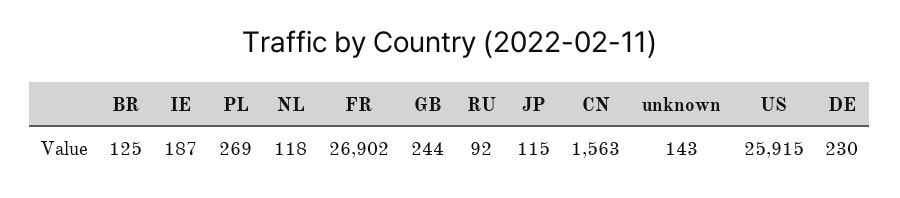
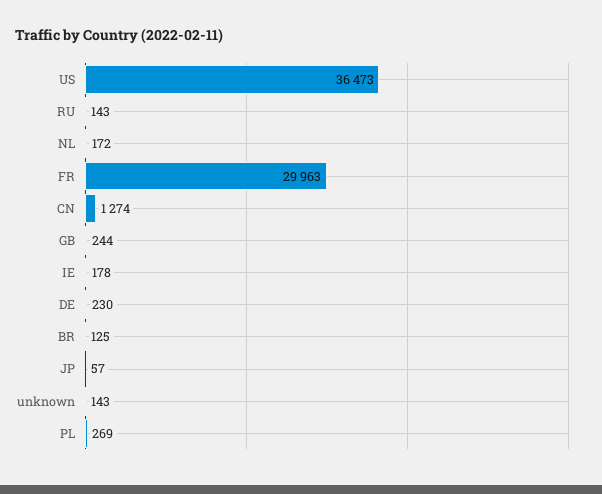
  {
    "BR": 125,
-   "IE": 187,
+   "IE": 178,
    "PL": 269,
-   "NL": 118,
+   "NL": 172,
-   "FR": 26902,
+   "FR": 29963,
    "GB": 244,
-   "RU": 92,
+   "RU": 143,
-   "JP": 115,
+   "JP": 57,
-   "CN": 1563,
+   "CN": 1274,
    "unknown": 143,
-   "US": 25915,
+   "US": 36473,
    "DE": 230
  }

